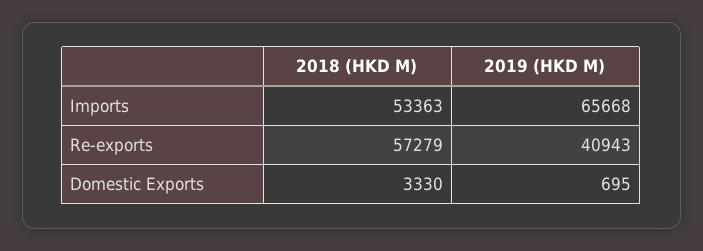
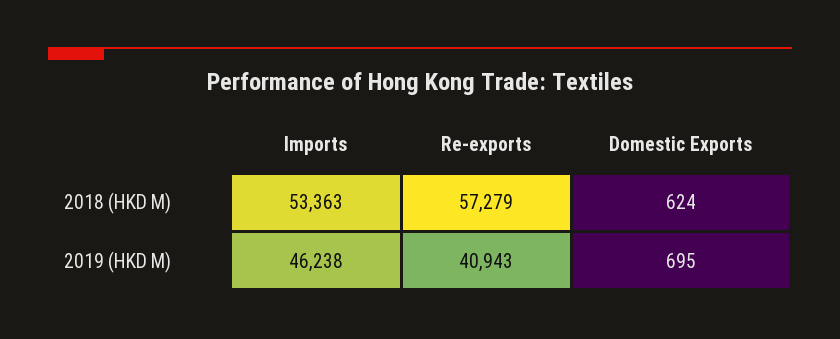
  {
    "2018 (HKD M)": {
      "Imports": 53363,
      "Re-exports": 57279,
-     "Domestic Exports": 3330
+     "Domestic Exports": 624
    },
    "2019 (HKD M)": {
-     "Imports": 65668,
+     "Imports": 46238,
      "Re-exports": 40943,
      "Domestic Exports": 695
    }
  }

